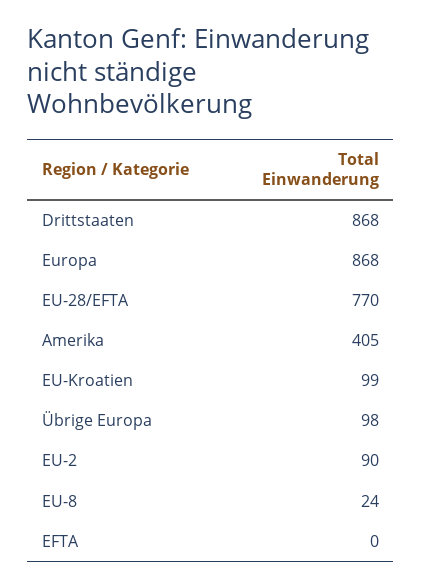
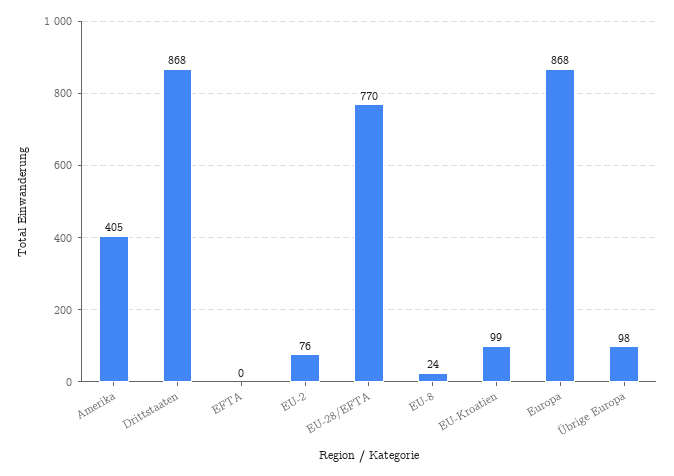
  {
    "Drittstaaten": 868,
    "Europa": 868,
    "EU-28/EFTA": 770,
    "Amerika": 405,
    "EU-Kroatien": 99,
    "Übrige Europa": 98,
-   "EU-2": 90,
+   "EU-2": 76,
    "EU-8": 24,
    "EFTA": 0
  }

